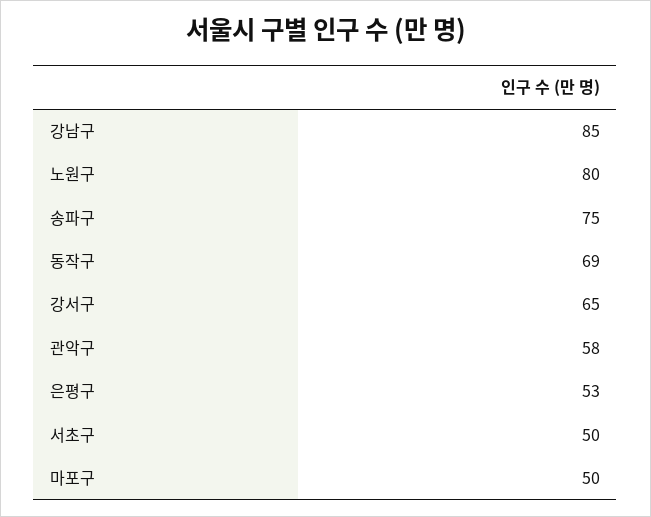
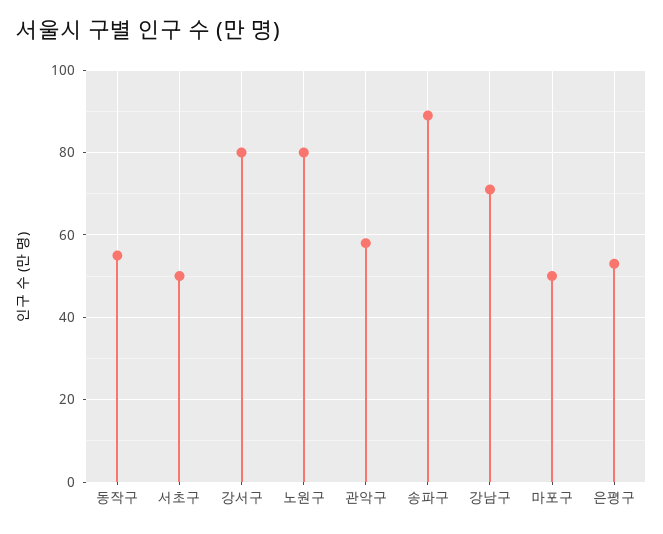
  {
-   "강남구": 85,
+   "강남구": 70,
    "노원구": 80,
-   "송파구": 75,
+   "송파구": 90,
-   "동작구": 69,
+   "동작구": 55,
-   "강서구": 65,
+   "강서구": 80,
    "관악구": 58,
    "은평구": 53,
    "서초구": 50,
    "마포구": 50
  }

